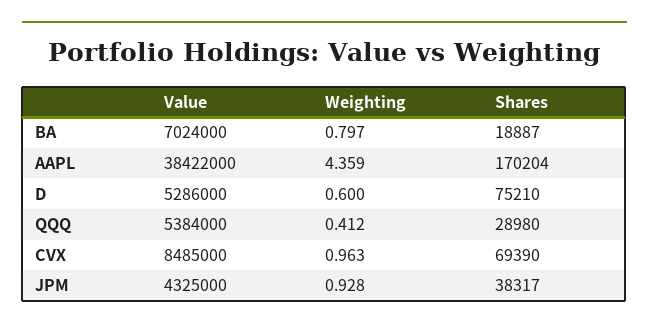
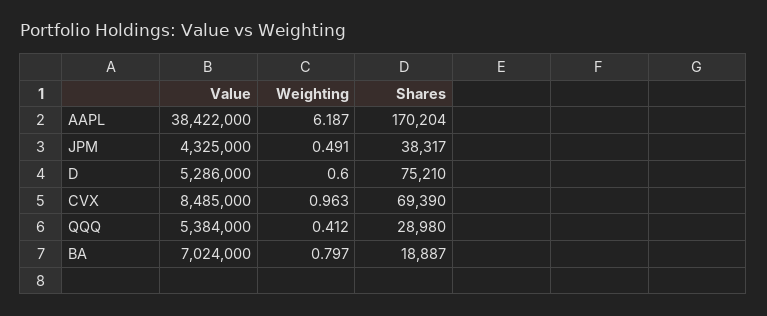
  {
    "Value": {
      "BA": 7024000,
      "AAPL": 38422000,
      "D": 5286000,
      "QQQ": 5384000,
      "CVX": 8485000,
      "JPM": 4325000
    },
    "Weighting": {
      "BA": 0.797,
-     "AAPL": 4.359,
+     "AAPL": 6.187,
      "D": 0.6,
      "QQQ": 0.412,
      "CVX": 0.963,
-     "JPM": 0.928
+     "JPM": 0.491
    },
    "Shares": {
      "BA": 18887,
      "AAPL": 170204,
      "D": 75210,
      "QQQ": 28980,
      "CVX": 69390,
      "JPM": 38317
    }
  }

